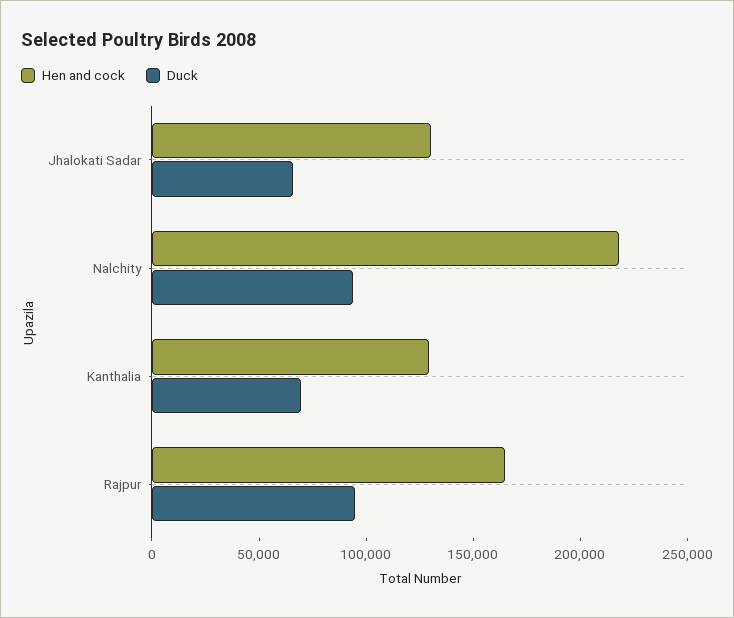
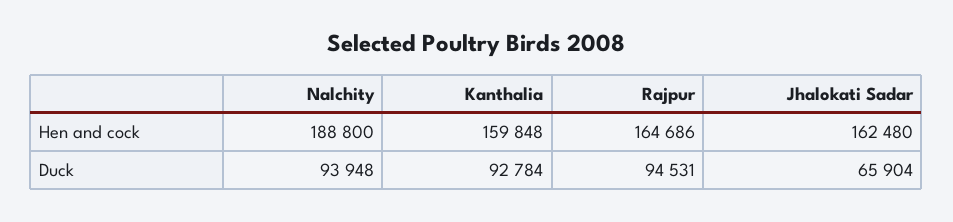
  {
    "Hen and cock": {
-     "Jhalokati Sadar": 130000,
+     "Jhalokati Sadar": 162480,
-     "Nalchity": 220000,
+     "Nalchity": 188800,
-     "Kanthalia": 130000,
+     "Kanthalia": 159848,
      "Rajpur": 164686
    },
    "Duck": {
      "Jhalokati Sadar": 65904,
      "Nalchity": 93948,
-     "Kanthalia": 70000,
+     "Kanthalia": 92784,
      "Rajpur": 94531
    }
  }

